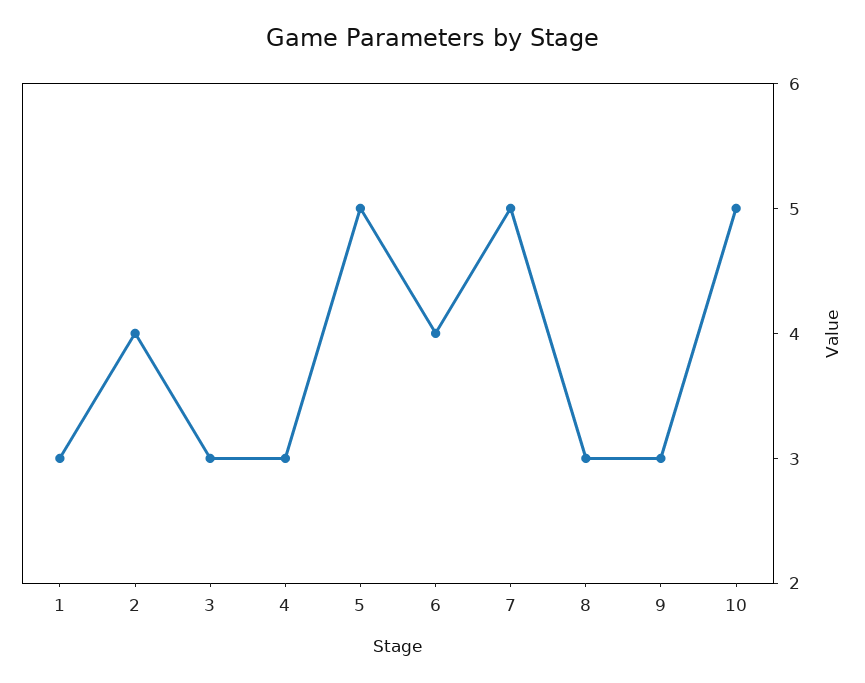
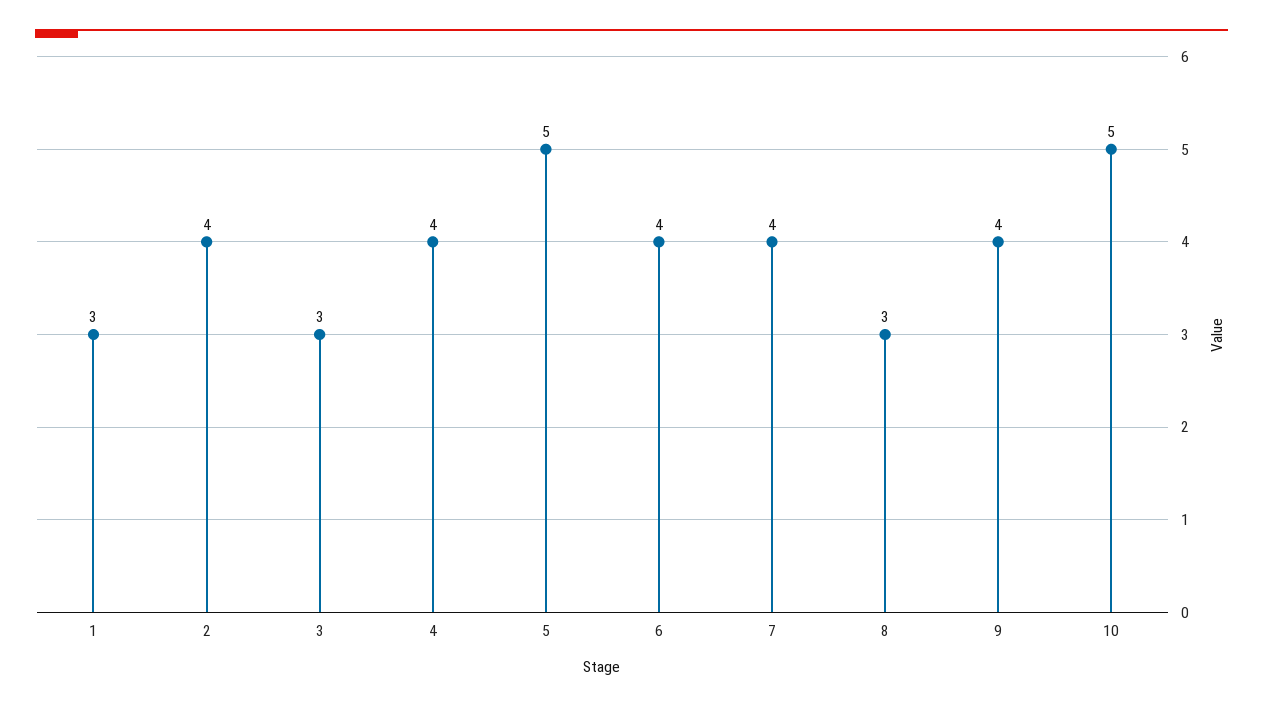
  {
    "1": 3,
    "2": 4,
    "3": 3,
-   "4": 3,
+   "4": 4,
    "5": 5,
    "6": 4,
-   "7": 5,
+   "7": 4,
    "8": 3,
-   "9": 3,
+   "9": 4,
    "10": 5
  }

